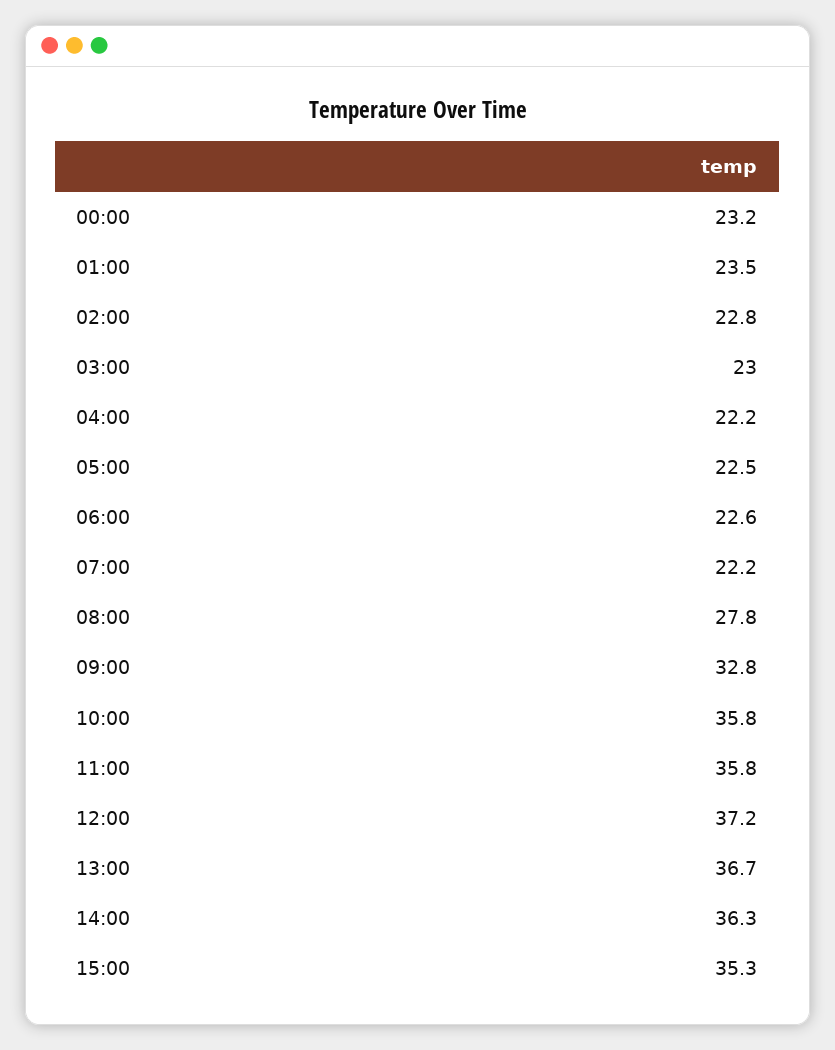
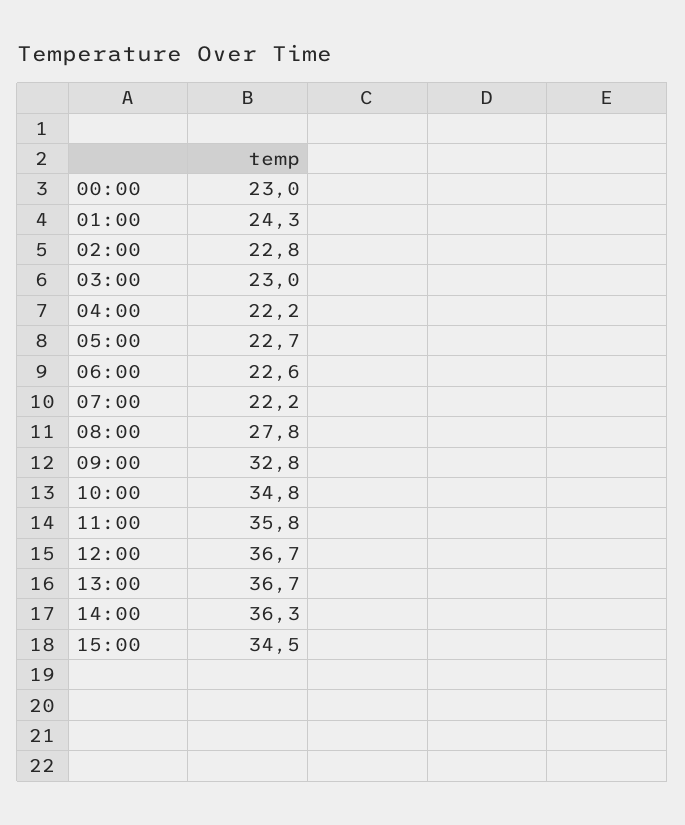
  {
-   "00:00": 23.2,
+   "00:00": 23,
-   "01:00": 23.5,
+   "01:00": 24.3,
    "02:00": 22.8,
    "03:00": 23,
    "04:00": 22.2,
-   "05:00": 22.5,
+   "05:00": 22.7,
    "06:00": 22.6,
    "07:00": 22.2,
    "08:00": 27.8,
    "09:00": 32.8,
-   "10:00": 35.8,
+   "10:00": 34.8,
    "11:00": 35.8,
-   "12:00": 37.2,
+   "12:00": 36.7,
    "13:00": 36.7,
    "14:00": 36.3,
-   "15:00": 35.3
+   "15:00": 34.5
  }

